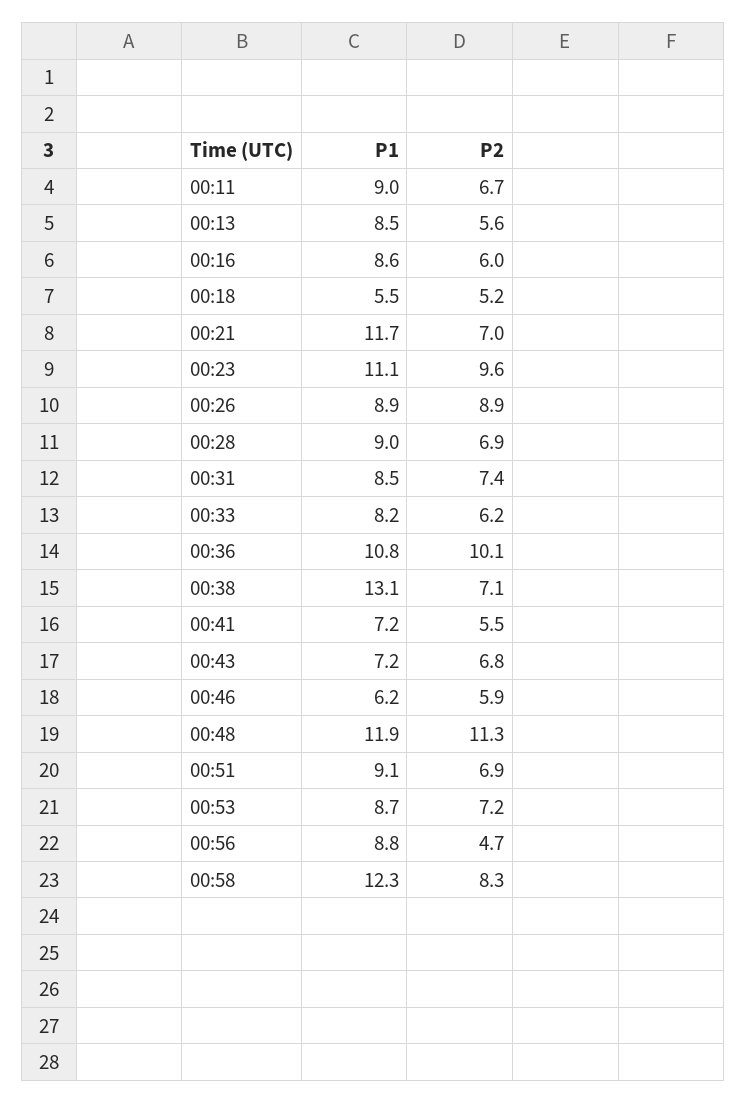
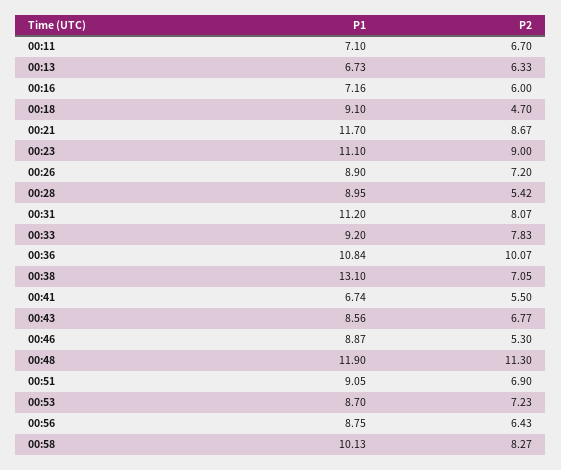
  {
    "P1": {
-     "00:11": 9,
+     "00:11": 7.1,
-     "00:13": 8.5,
+     "00:13": 6.73,
-     "00:16": 8.6,
+     "00:16": 7.16,
-     "00:18": 5.5,
+     "00:18": 9.1,
      "00:21": 11.7,
      "00:23": 11.1,
      "00:26": 8.9,
      "00:28": 8.95,
-     "00:31": 8.5,
+     "00:31": 11.2,
-     "00:33": 8.2,
+     "00:33": 9.2,
      "00:36": 10.84,
      "00:38": 13.1,
-     "00:41": 7.2,
+     "00:41": 6.74,
-     "00:43": 7.2,
+     "00:43": 8.56,
-     "00:46": 6.2,
+     "00:46": 8.87,
      "00:48": 11.9,
      "00:51": 9.05,
      "00:53": 8.7,
      "00:56": 8.75,
-     "00:58": 12.3
+     "00:58": 10.13
    },
    "P2": {
      "00:11": 6.7,
-     "00:13": 5.6,
+     "00:13": 6.33,
      "00:16": 6,
-     "00:18": 5.2,
+     "00:18": 4.7,
-     "00:21": 7,
+     "00:21": 8.67,
-     "00:23": 9.6,
+     "00:23": 9,
-     "00:26": 8.9,
+     "00:26": 7.2,
-     "00:28": 6.9,
+     "00:28": 5.42,
-     "00:31": 7.4,
+     "00:31": 8.07,
-     "00:33": 6.2,
+     "00:33": 7.83,
      "00:36": 10.07,
      "00:38": 7.05,
      "00:41": 5.5,
      "00:43": 6.77,
-     "00:46": 5.9,
+     "00:46": 5.3,
      "00:48": 11.3,
      "00:51": 6.9,
      "00:53": 7.23,
-     "00:56": 4.7,
+     "00:56": 6.43,
      "00:58": 8.27
    }
  }

